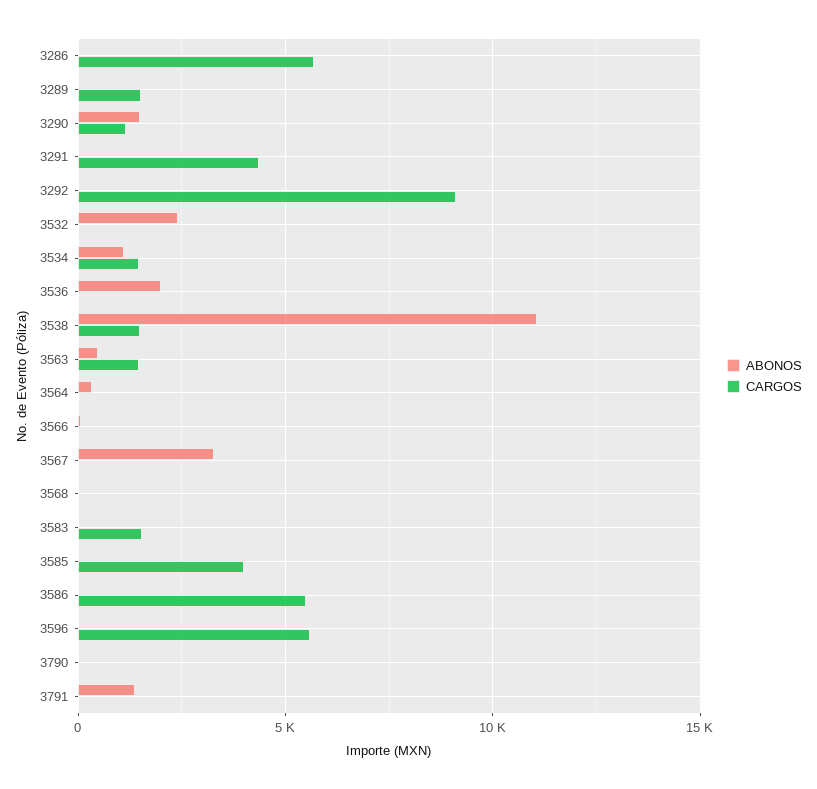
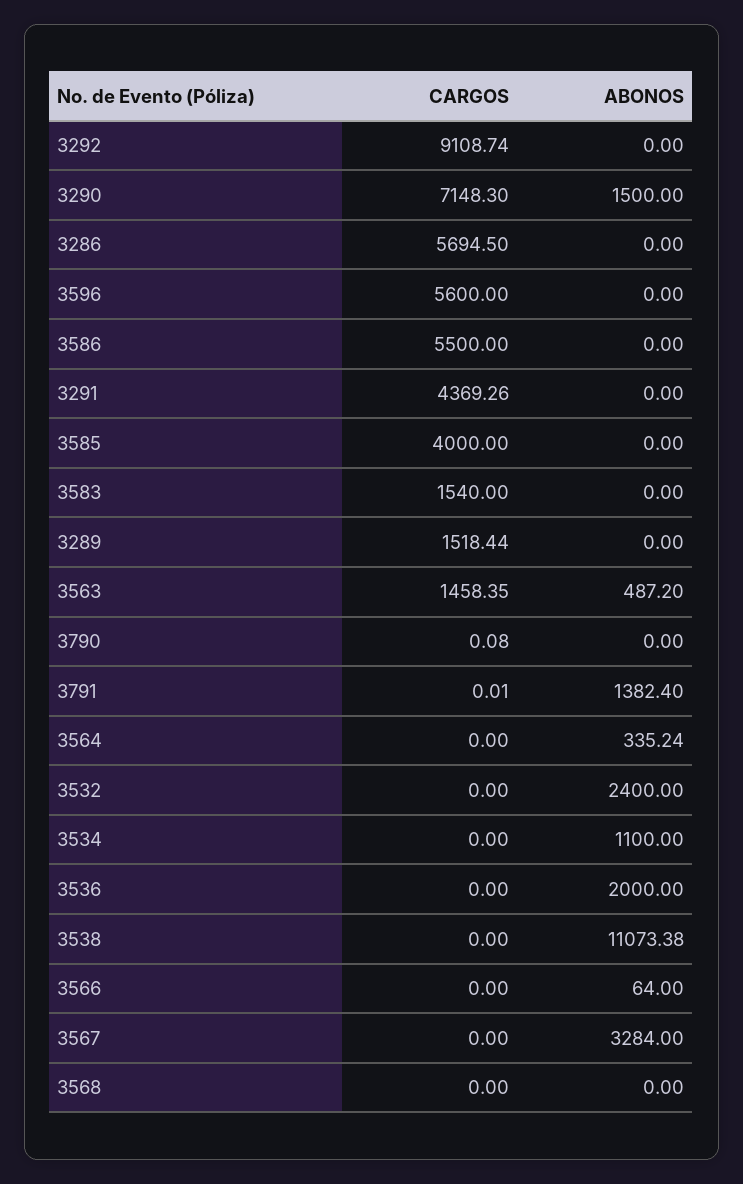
  {
    "ABONOS": {
      "3286": 0,
      "3289": 0,
      "3290": 1500,
      "3291": 0,
      "3292": 0,
      "3532": 2400,
      "3534": 1100,
      "3536": 2000,
      "3538": 11073.38,
      "3563": 487.2,
      "3564": 335.24,
      "3566": 64,
      "3567": 3284,
      "3568": 0,
      "3583": 0,
      "3585": 0,
      "3586": 0,
      "3596": 0,
      "3790": 0,
      "3791": 1382.4
    },
    "CARGOS": {
      "3286": 5694.5,
      "3289": 1518.44,
-     "3290": 1000,
+     "3290": 7148.3,
      "3291": 4369.26,
      "3292": 9108.74,
      "3532": 0,
-     "3534": 1500,
+     "3534": 0,
      "3536": 0,
-     "3538": 1500,
+     "3538": 0,
      "3563": 1458.35,
      "3564": 0,
      "3566": 0,
      "3567": 0,
      "3568": 0,
      "3583": 1540,
      "3585": 4000,
      "3586": 5500,
      "3596": 5600,
      "3790": 0.08,
      "3791": 0.01
    }
  }

